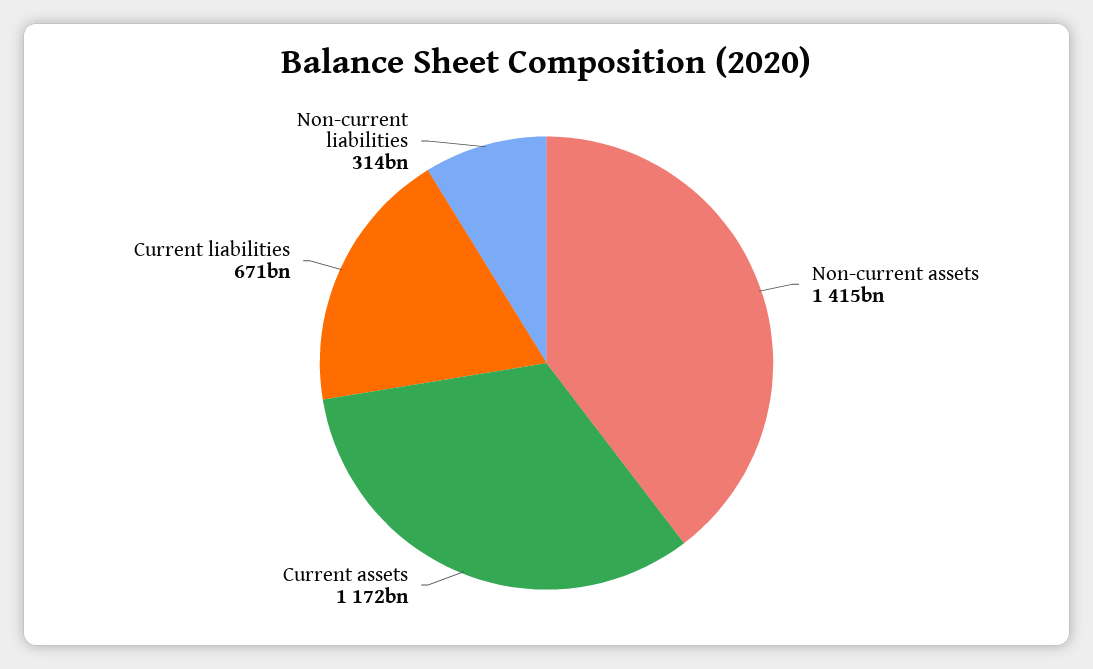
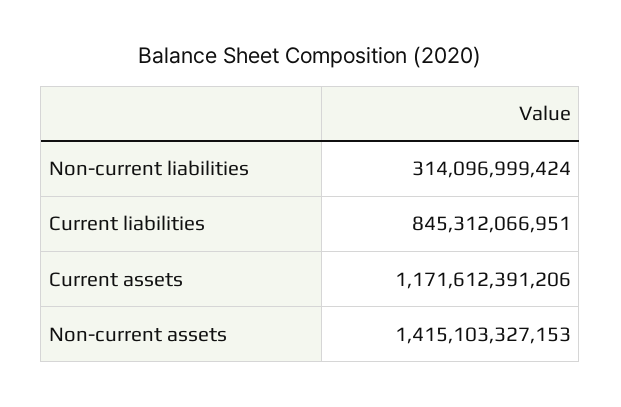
  {
    "Non-current assets": 1415103327153,
    "Current assets": 1171612391206,
-   "Current liabilities": 671000000000,
+   "Current liabilities": 845312066951,
    "Non-current liabilities": 314096999424
  }

